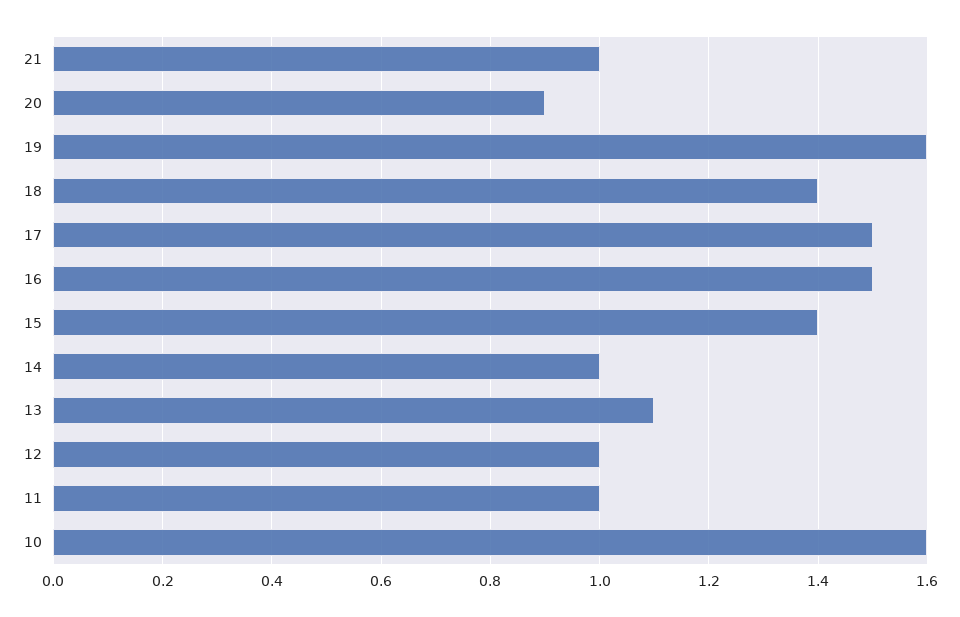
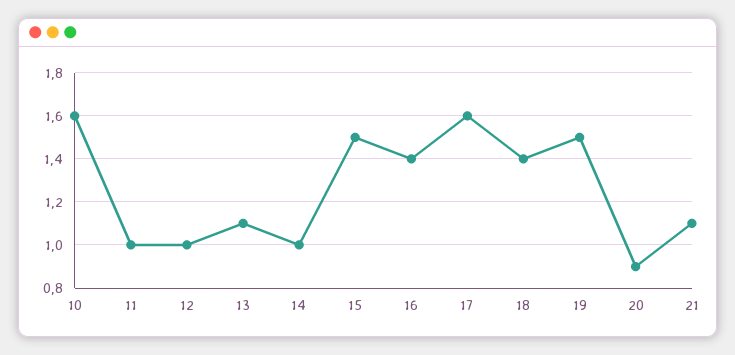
  {
-   "21": 1,
+   "21": 1.1,
    "20": 0.9,
-   "19": 1.6,
+   "19": 1.5,
    "18": 1.4,
-   "17": 1.5,
+   "17": 1.6,
-   "16": 1.5,
+   "16": 1.4,
-   "15": 1.4,
+   "15": 1.5,
    "14": 1,
    "13": 1.1,
    "12": 1,
    "11": 1,
    "10": 1.6
  }

